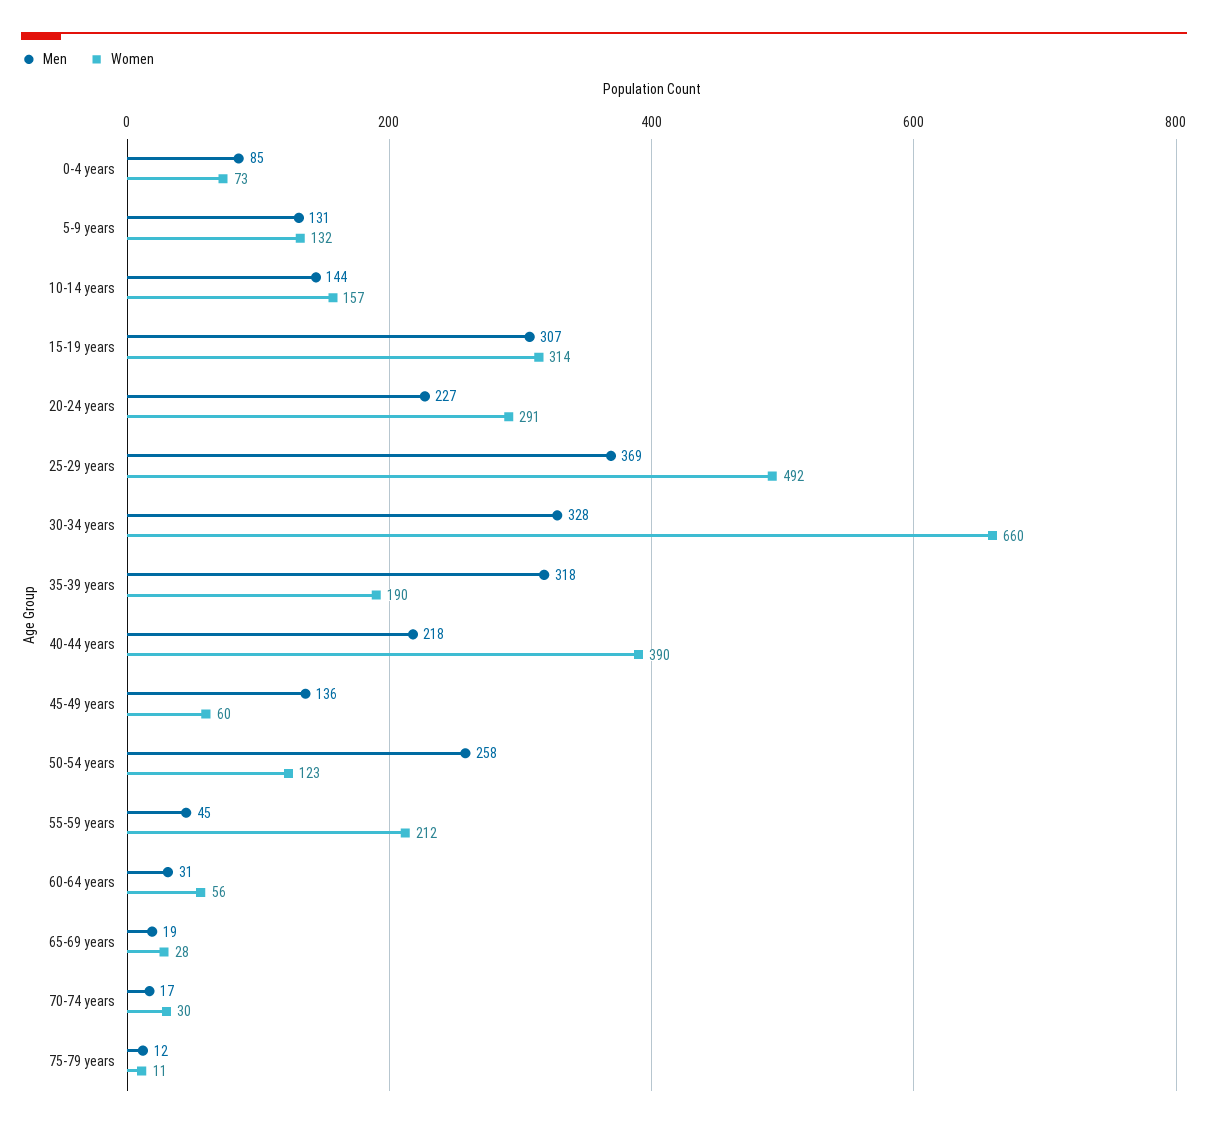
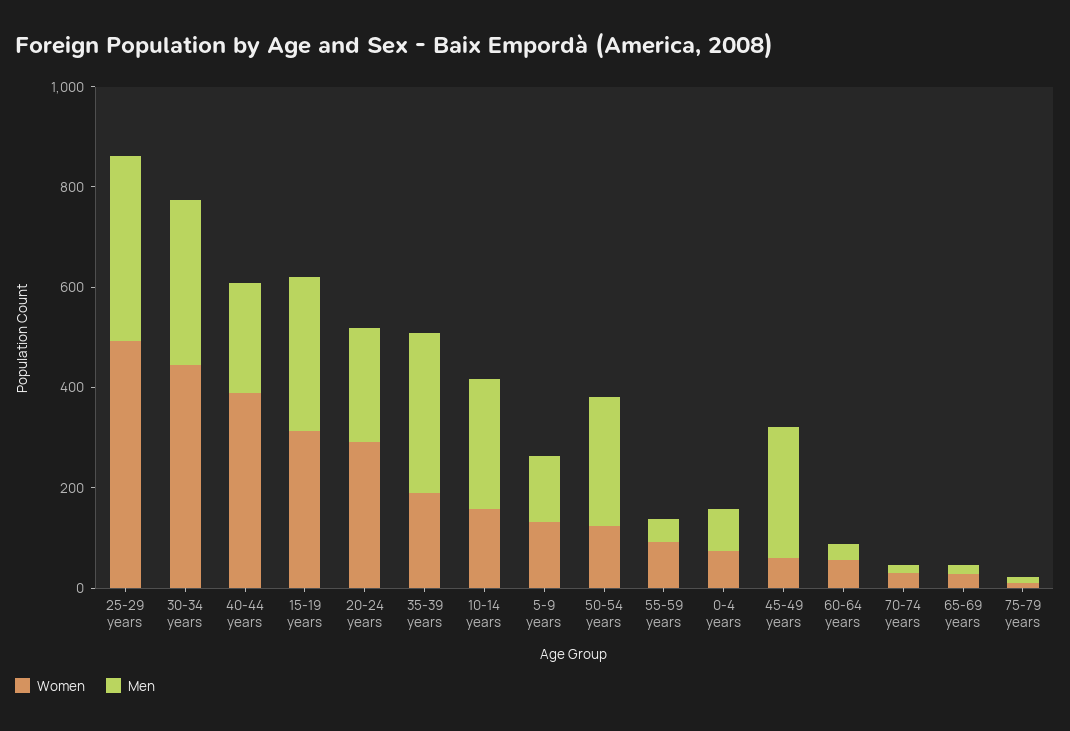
  {
    "Men": {
      "0-4 years": 85,
      "5-9 years": 131,
-     "10-14 years": 144,
+     "10-14 years": 250,
      "15-19 years": 307,
      "20-24 years": 227,
      "25-29 years": 369,
      "30-34 years": 328,
      "35-39 years": 318,
      "40-44 years": 218,
-     "45-49 years": 136,
+     "45-49 years": 250,
      "50-54 years": 258,
      "55-59 years": 45,
      "60-64 years": 31,
      "65-69 years": 19,
      "70-74 years": 17,
      "75-79 years": 12
    },
    "Women": {
      "0-4 years": 73,
      "5-9 years": 132,
      "10-14 years": 157,
      "15-19 years": 314,
      "20-24 years": 291,
      "25-29 years": 492,
-     "30-34 years": 660,
+     "30-34 years": 450,
      "35-39 years": 190,
      "40-44 years": 390,
      "45-49 years": 60,
      "50-54 years": 123,
-     "55-59 years": 212,
+     "55-59 years": 100,
      "60-64 years": 56,
      "65-69 years": 28,
      "70-74 years": 30,
      "75-79 years": 11
    }
  }

